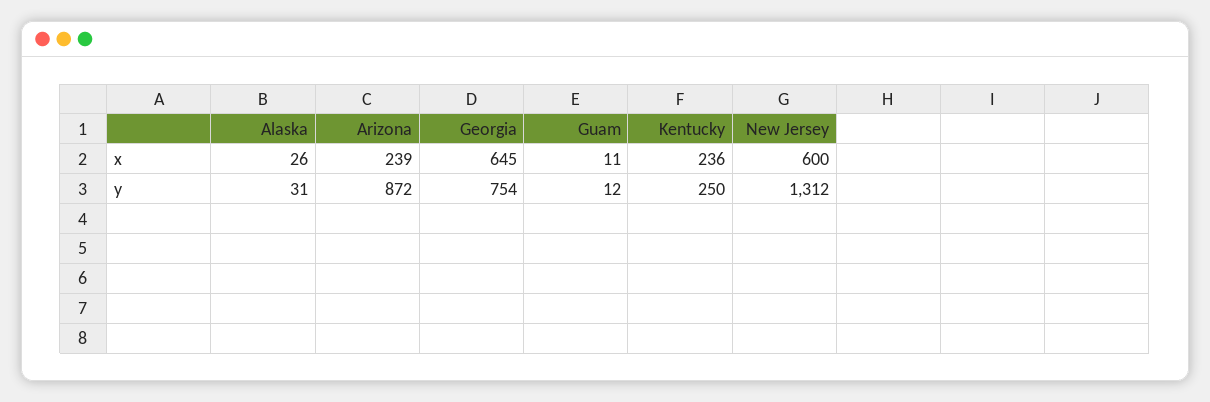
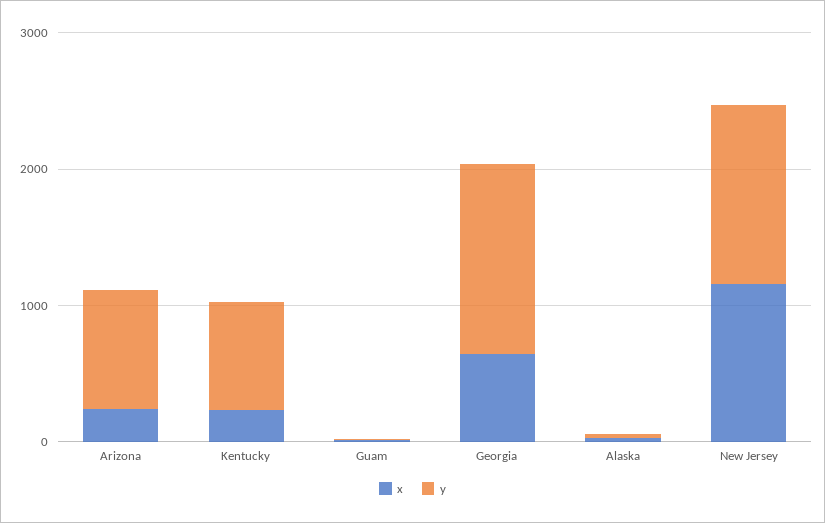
  {
    "x": {
      "Alaska": 26,
      "Arizona": 239,
      "Georgia": 645,
      "Guam": 11,
      "Kentucky": 236,
-     "New Jersey": 600
+     "New Jersey": 1200
    },
    "y": {
      "Alaska": 31,
      "Arizona": 872,
-     "Georgia": 754,
+     "Georgia": 1400,
      "Guam": 12,
-     "Kentucky": 250,
+     "Kentucky": 800,
      "New Jersey": 1312
    }
  }

